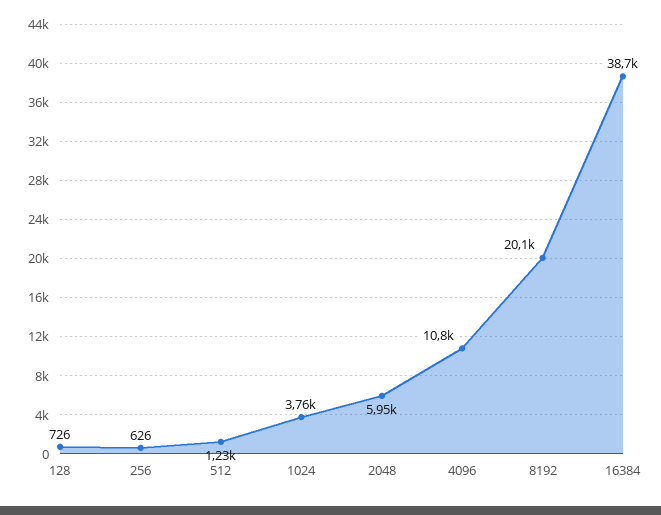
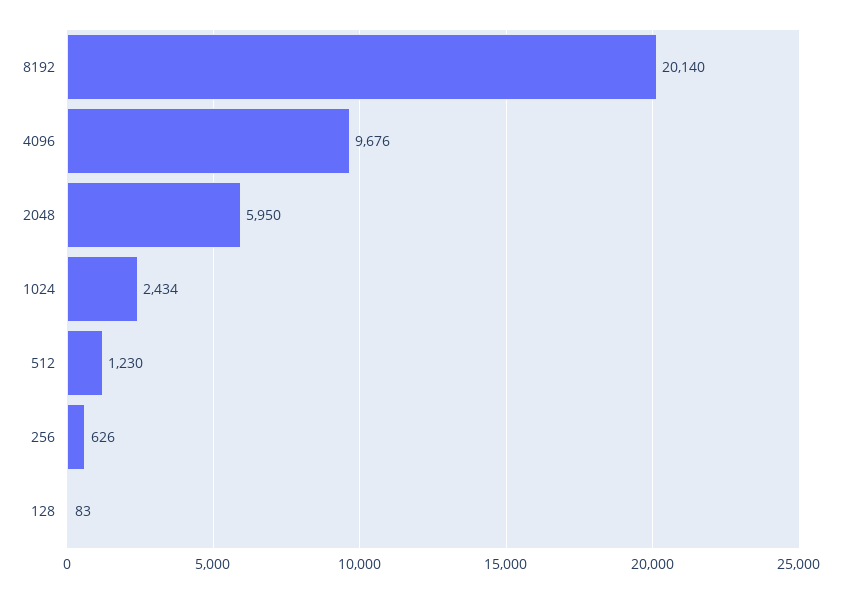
  {
-   "128": 726,
+   "128": 83,
    "256": 626,
    "512": 1230,
-   "1024": 3760,
+   "1024": 2434,
    "2048": 5950,
-   "4096": 10800,
+   "4096": 9676,
-   "8192": 20140,
+   "8192": 20140
-   "16384": 38700
  }

